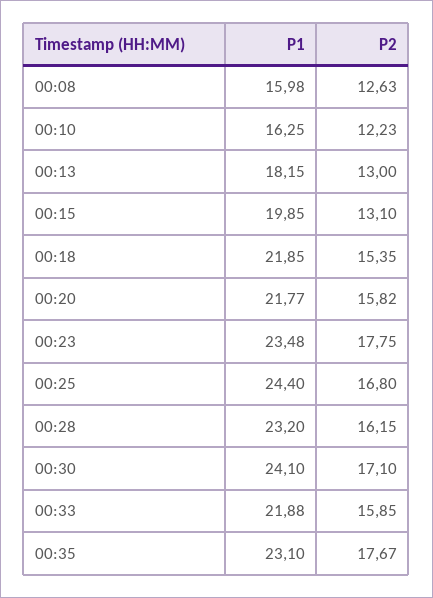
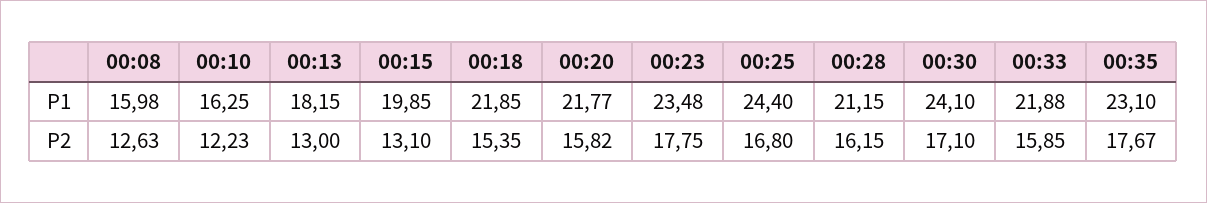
  {
    "P1": {
      "00:08": 15.98,
      "00:10": 16.25,
      "00:13": 18.15,
      "00:15": 19.85,
      "00:18": 21.85,
      "00:20": 21.77,
      "00:23": 23.48,
      "00:25": 24.4,
-     "00:28": 23.2,
+     "00:28": 21.15,
      "00:30": 24.1,
      "00:33": 21.88,
      "00:35": 23.1
    },
    "P2": {
      "00:08": 12.63,
      "00:10": 12.23,
      "00:13": 13,
      "00:15": 13.1,
      "00:18": 15.35,
      "00:20": 15.82,
      "00:23": 17.75,
      "00:25": 16.8,
      "00:28": 16.15,
      "00:30": 17.1,
      "00:33": 15.85,
      "00:35": 17.67
    }
  }

